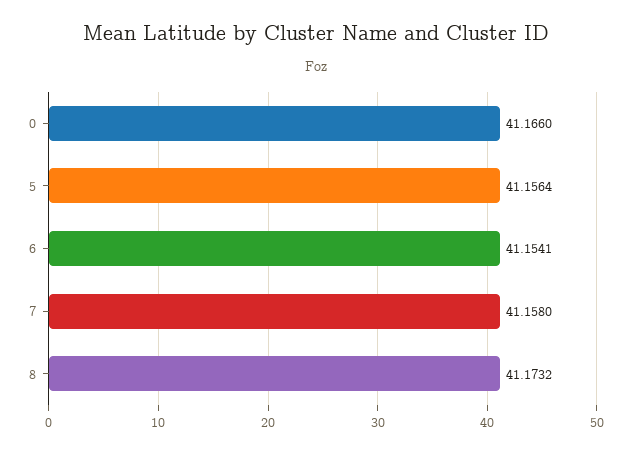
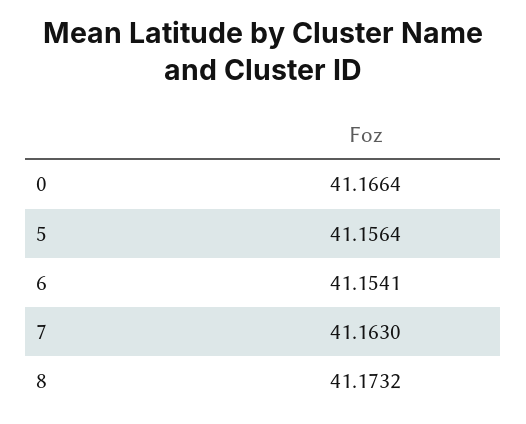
  {
-   "0": 41.166,
+   "0": 41.1664,
    "5": 41.1564,
    "6": 41.1541,
-   "7": 41.158,
+   "7": 41.163,
    "8": 41.1732
  }

